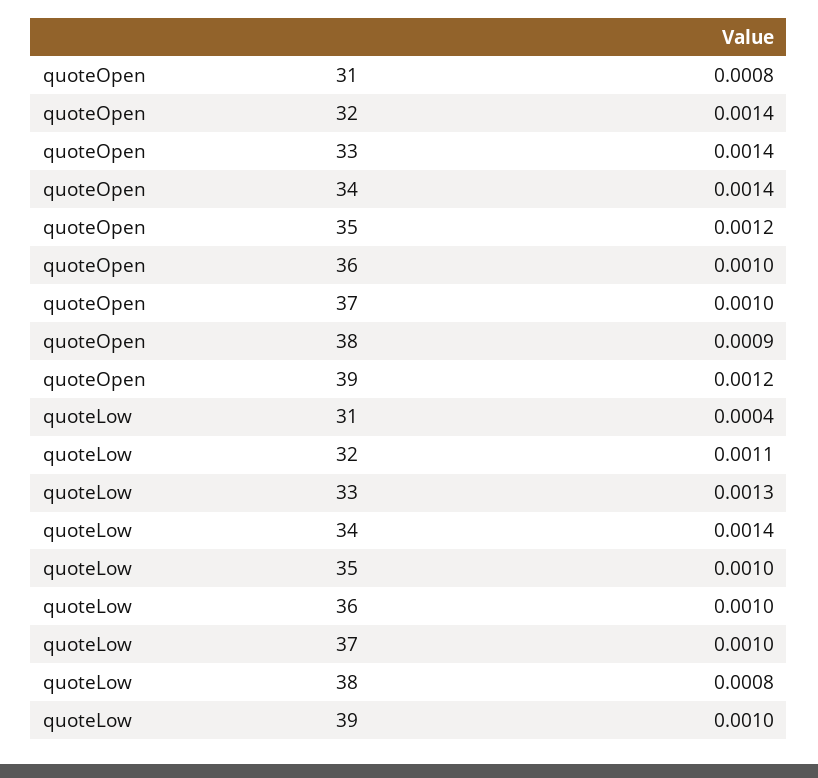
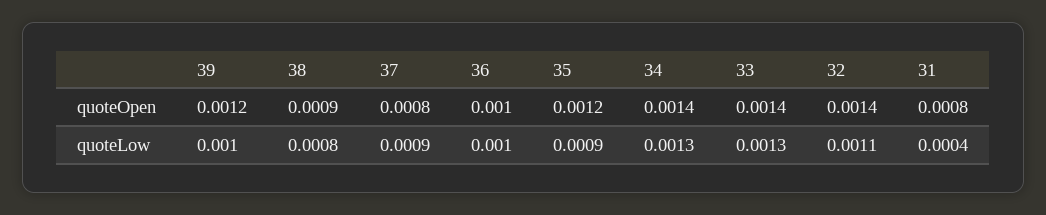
  {
    "quoteOpen": {
      "31": 0.0008,
      "32": 0.0014,
      "33": 0.0014,
      "34": 0.0014,
      "35": 0.0012,
      "36": 0.001,
-     "37": 0.001,
+     "37": 0.0008,
      "38": 0.0009,
      "39": 0.0012
    },
    "quoteLow": {
      "31": 0.0004,
      "32": 0.0011,
      "33": 0.0013,
-     "34": 0.0014,
+     "34": 0.0013,
-     "35": 0.001,
+     "35": 0.0009,
      "36": 0.001,
-     "37": 0.001,
+     "37": 0.0009,
      "38": 0.0008,
      "39": 0.001
    }
  }

